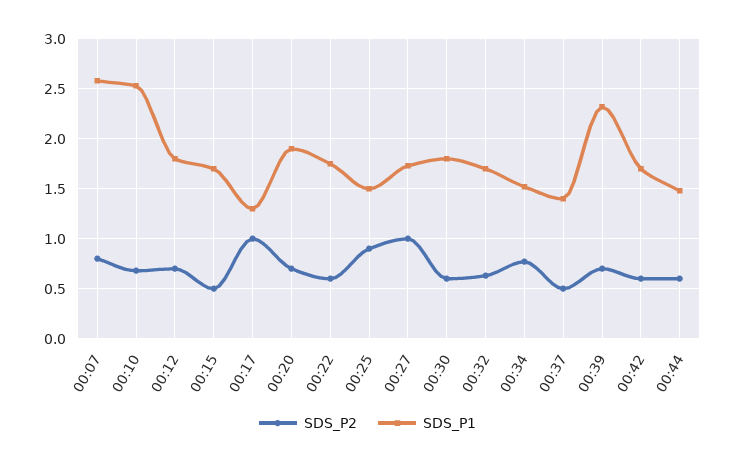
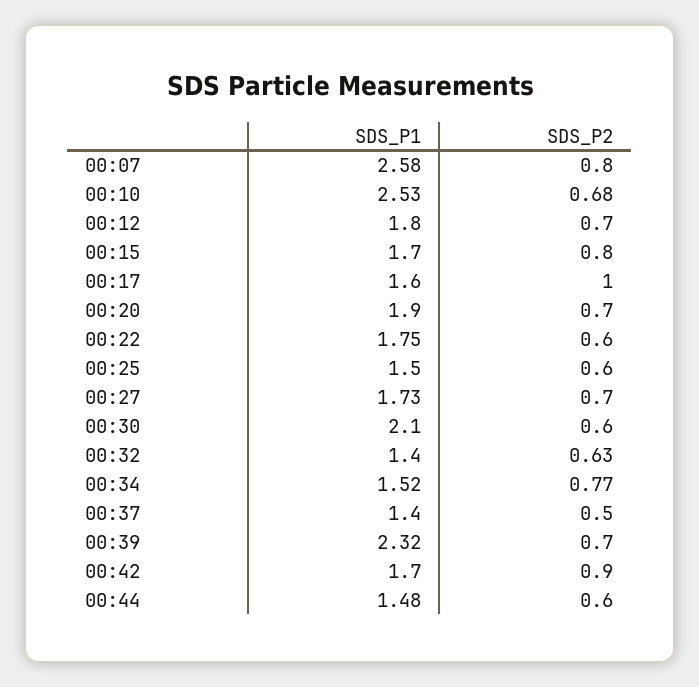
  {
    "SDS_P2": {
      "00:07": 0.8,
      "00:10": 0.68,
      "00:12": 0.7,
-     "00:15": 0.5,
+     "00:15": 0.8,
      "00:17": 1,
      "00:20": 0.7,
      "00:22": 0.6,
-     "00:25": 0.9,
+     "00:25": 0.6,
-     "00:27": 1,
+     "00:27": 0.7,
      "00:30": 0.6,
      "00:32": 0.63,
      "00:34": 0.77,
      "00:37": 0.5,
      "00:39": 0.7,
-     "00:42": 0.6,
+     "00:42": 0.9,
      "00:44": 0.6
    },
    "SDS_P1": {
      "00:07": 2.58,
      "00:10": 2.53,
      "00:12": 1.8,
      "00:15": 1.7,
-     "00:17": 1.3,
+     "00:17": 1.6,
      "00:20": 1.9,
      "00:22": 1.75,
      "00:25": 1.5,
      "00:27": 1.73,
-     "00:30": 1.8,
+     "00:30": 2.1,
-     "00:32": 1.7,
+     "00:32": 1.4,
      "00:34": 1.52,
      "00:37": 1.4,
      "00:39": 2.32,
      "00:42": 1.7,
      "00:44": 1.48
    }
  }

